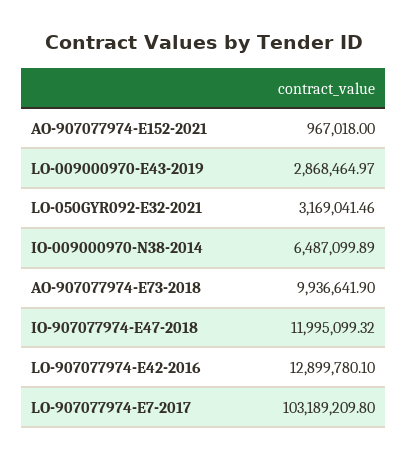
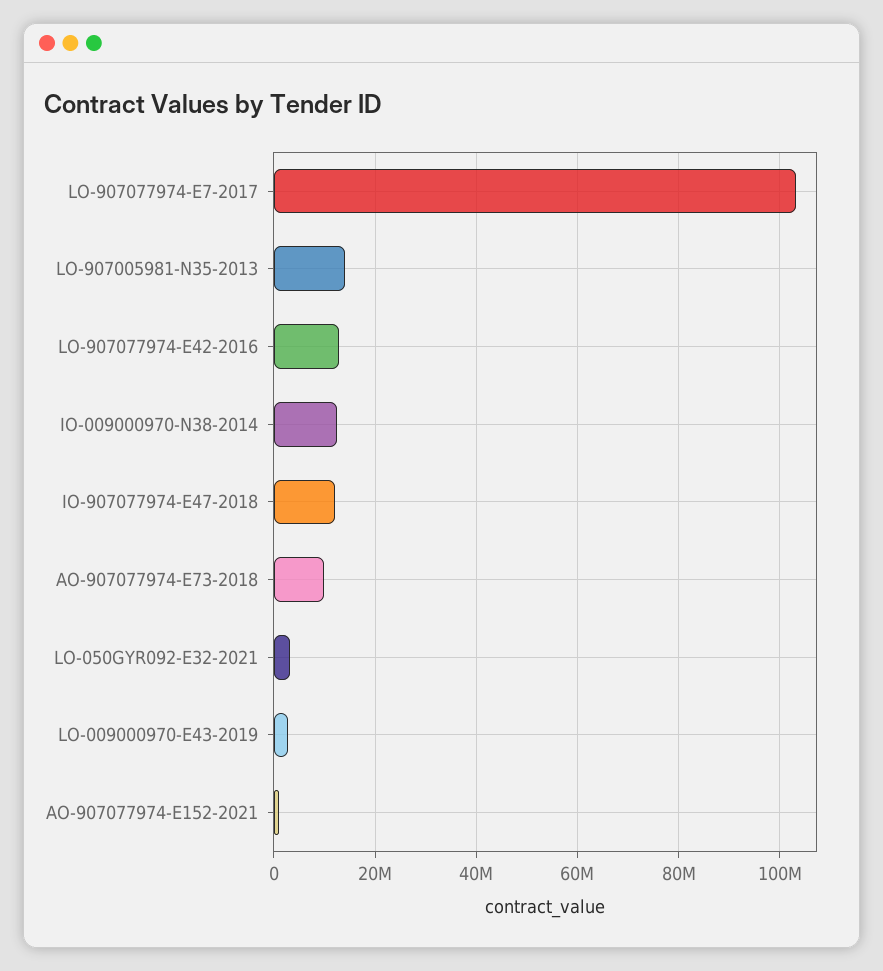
  {
    "AO-907077974-E152-2021": 967018,
    "LO-009000970-E43-2019": 2868464.97,
    "LO-050GYR092-E32-2021": 3169041.46,
-   "IO-009000970-N38-2014": 6487099.89,
+   "IO-009000970-N38-2014": 12000000,
    "AO-907077974-E73-2018": 9936641.9,
    "IO-907077974-E47-2018": 11995099.32,
    "LO-907077974-E42-2016": 12899780.1,
-   "LO-907077974-E7-2017": 103189209.8
+   "LO-907077974-E7-2017": 103189209.8,
+   "LO-907005981-N35-2013": 14000000
  }

